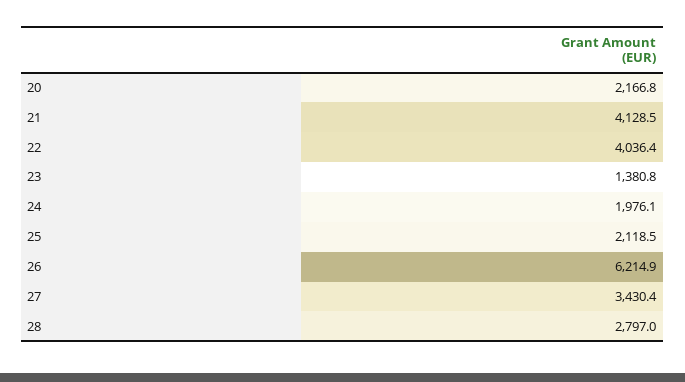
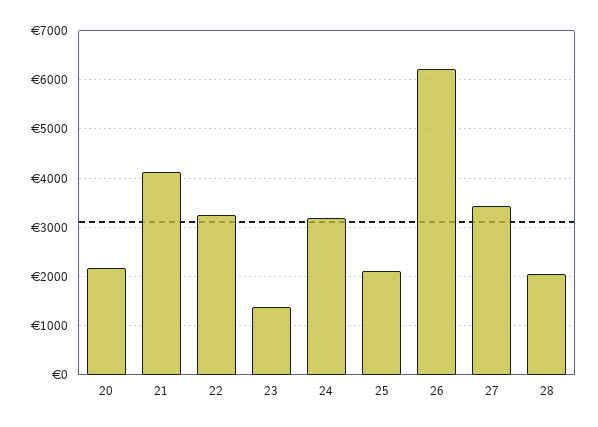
  {
    "20": 2166.8,
    "21": 4128.5,
-   "22": 4036.4,
+   "22": 3200,
    "23": 1380.8,
-   "24": 1976.1,
+   "24": 3200,
    "25": 2118.5,
    "26": 6214.9,
    "27": 3430.4,
-   "28": 2797
+   "28": 2000
  }

